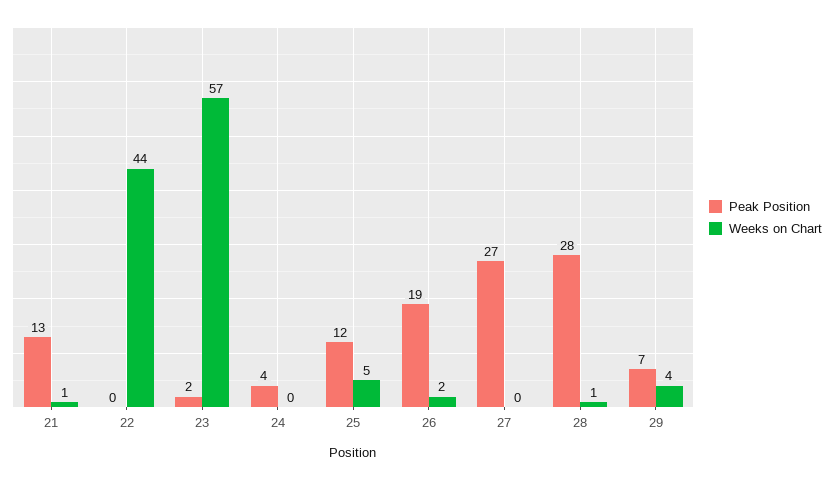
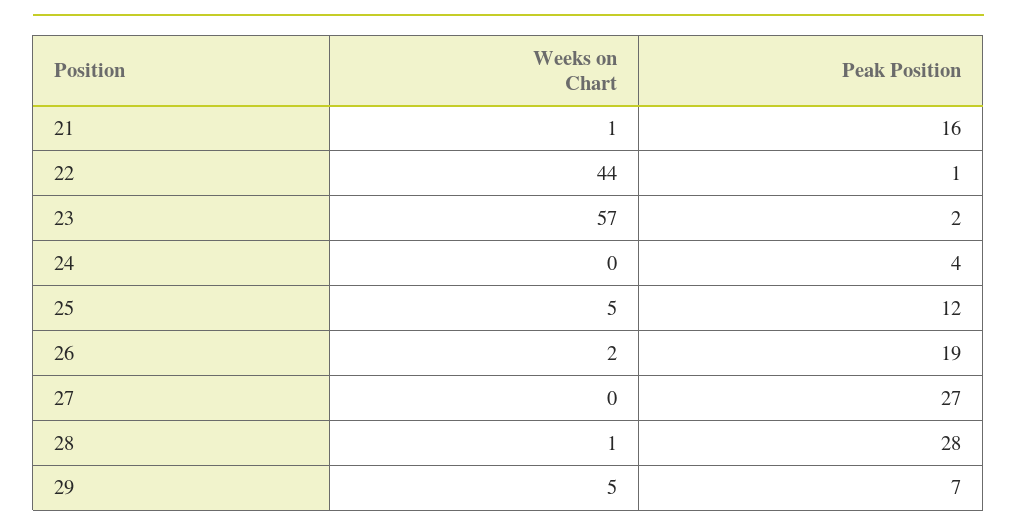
  {
    "Peak Position": {
-     "21": 13,
+     "21": 16,
-     "22": 0,
+     "22": 1,
      "23": 2,
      "24": 4,
      "25": 12,
      "26": 19,
      "27": 27,
      "28": 28,
      "29": 7
    },
    "Weeks on Chart": {
      "21": 1,
      "22": 44,
      "23": 57,
      "24": 0,
      "25": 5,
      "26": 2,
      "27": 0,
      "28": 1,
-     "29": 4
+     "29": 5
    }
  }

